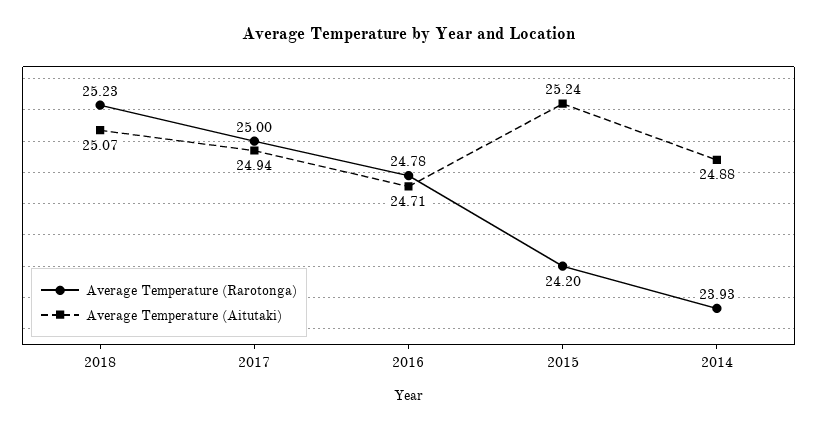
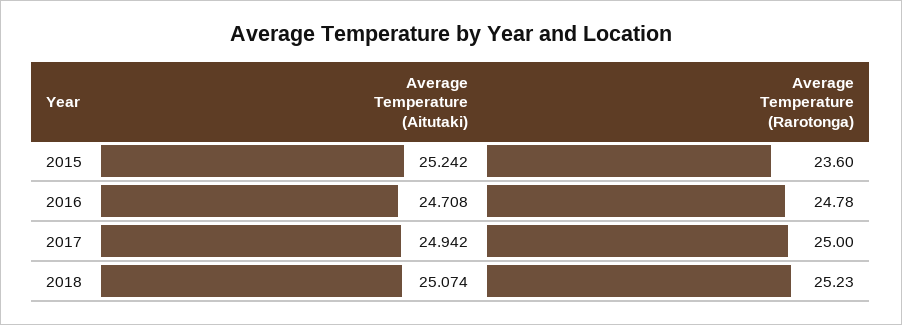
  {
    "Average Temperature (Rarotonga)": {
      "2018": 25.23,
      "2017": 25,
      "2016": 24.78,
-     "2015": 24.2,
+     "2015": 23.6
-     "2014": 23.93
    },
    "Average Temperature (Aitutaki)": {
      "2018": 25.074,
      "2017": 24.942,
      "2016": 24.708,
-     "2015": 25.242,
+     "2015": 25.242
-     "2014": 24.88
    }
  }

